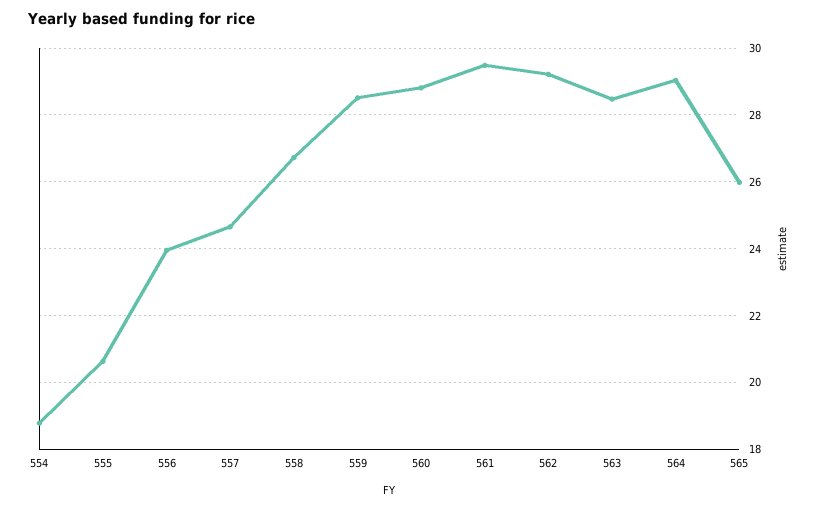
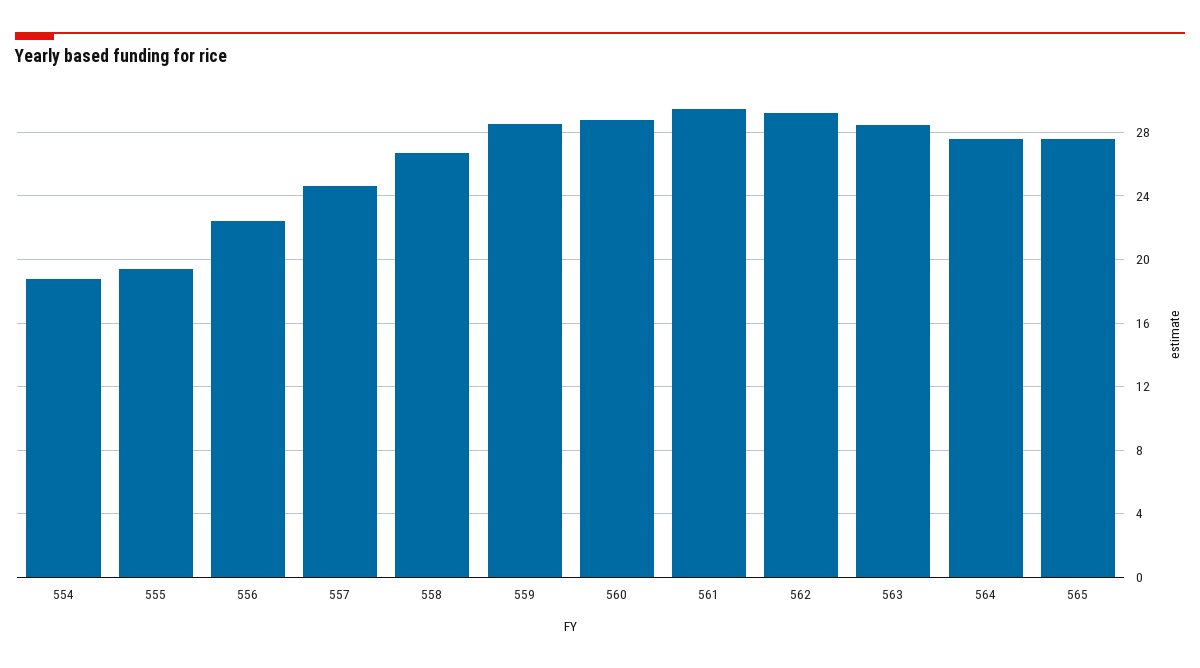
  {
    "554": 18.8,
-   "555": 20.6,
+   "555": 19.5,
-   "556": 24,
+   "556": 22.5,
    "557": 24.6,
    "558": 26.8,
    "559": 28.6,
    "560": 28.8,
    "561": 29.4,
    "562": 29.2,
    "563": 28.4,
-   "564": 29,
+   "564": 27.5,
-   "565": 26
+   "565": 27.5
  }

